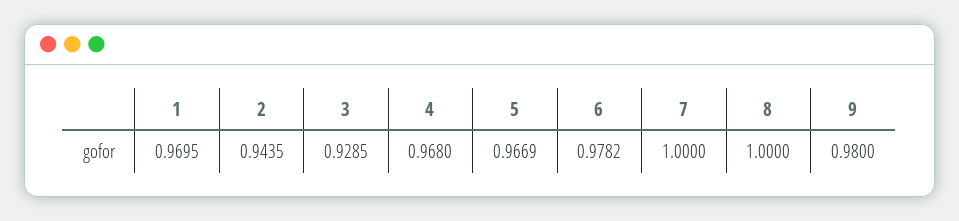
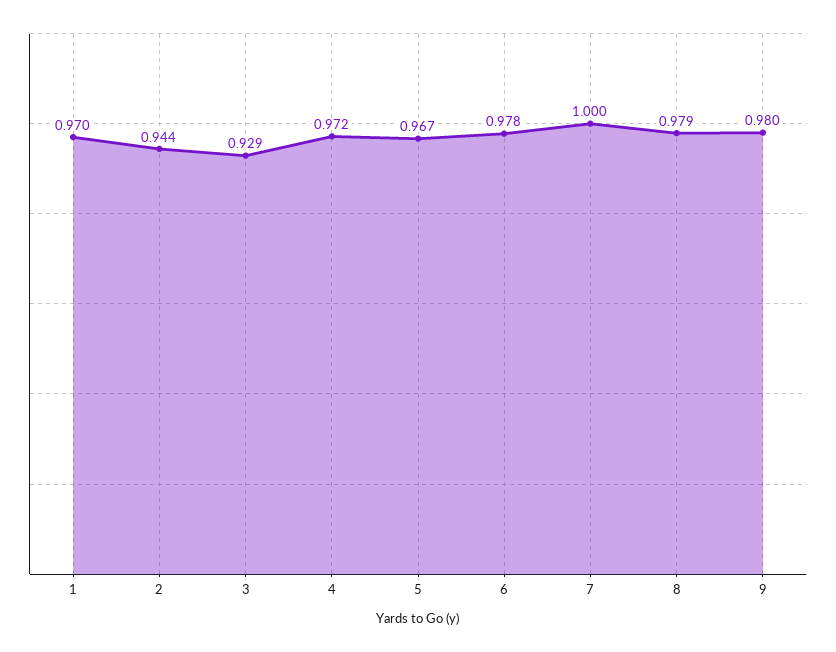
  {
    "1": 0.9695,
    "2": 0.9435,
    "3": 0.9285,
-   "4": 0.968,
+   "4": 0.972,
    "5": 0.9669,
    "6": 0.9782,
    "7": 1,
-   "8": 1,
+   "8": 0.979,
    "9": 0.98
  }

